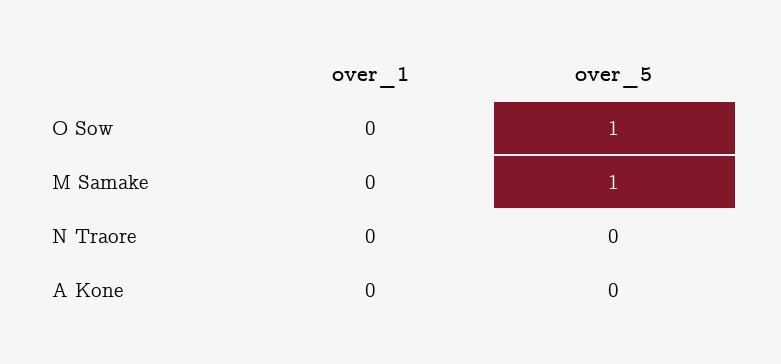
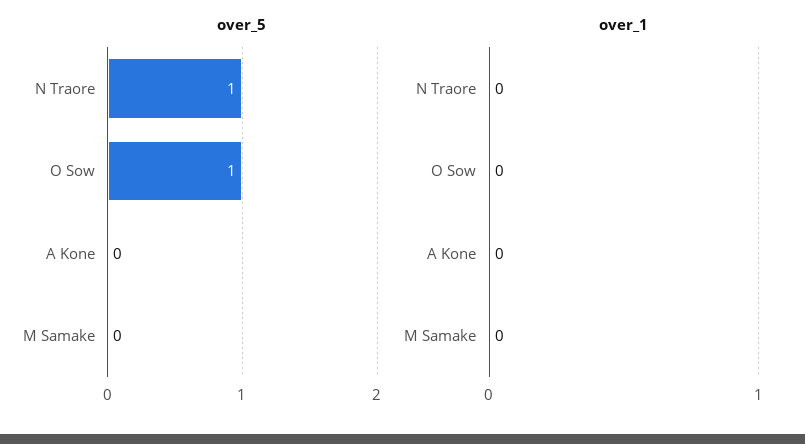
  {
    "over_1": {
      "O Sow": 0,
      "M Samake": 0,
      "N Traore": 0,
      "A Kone": 0
    },
    "over_5": {
      "O Sow": 1,
-     "M Samake": 1,
+     "M Samake": 0,
-     "N Traore": 0,
+     "N Traore": 1,
      "A Kone": 0
    }
  }

